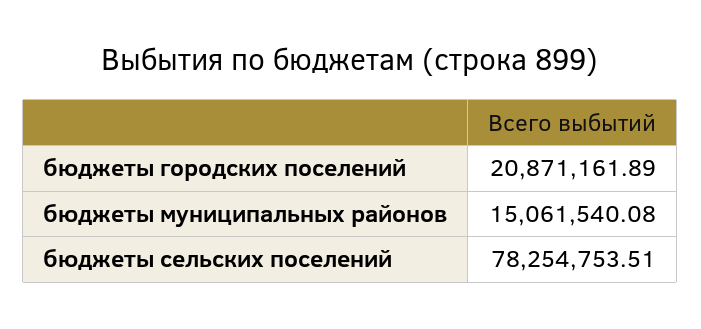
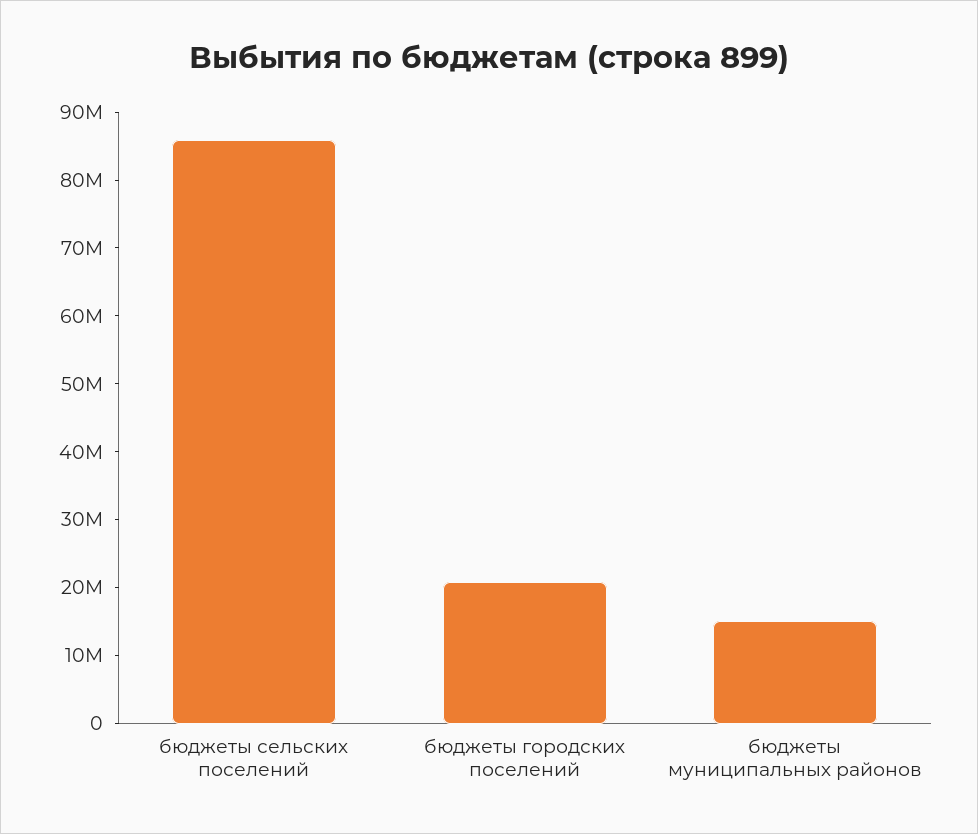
  {
    "бюджеты городских поселений": 20871161.89,
    "бюджеты муниципальных районов": 15061540.08,
-   "бюджеты сельских поселений": 78254753.51
+   "бюджеты сельских поселений": 86000000
  }

